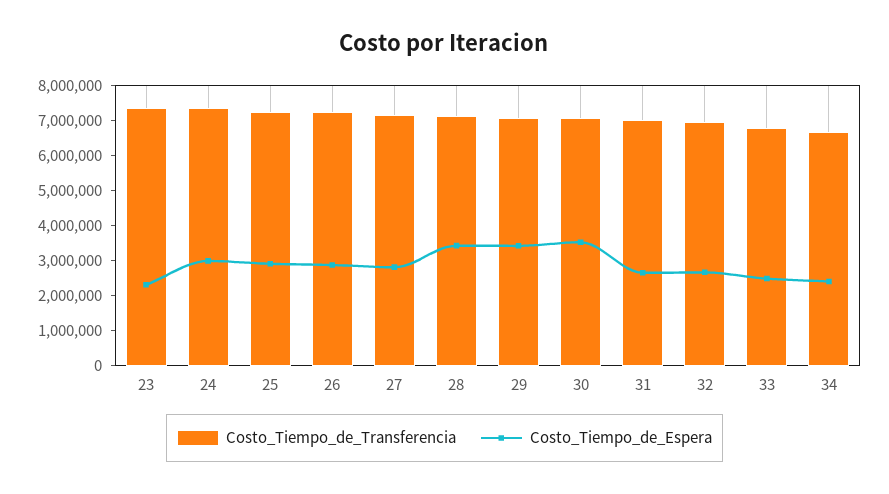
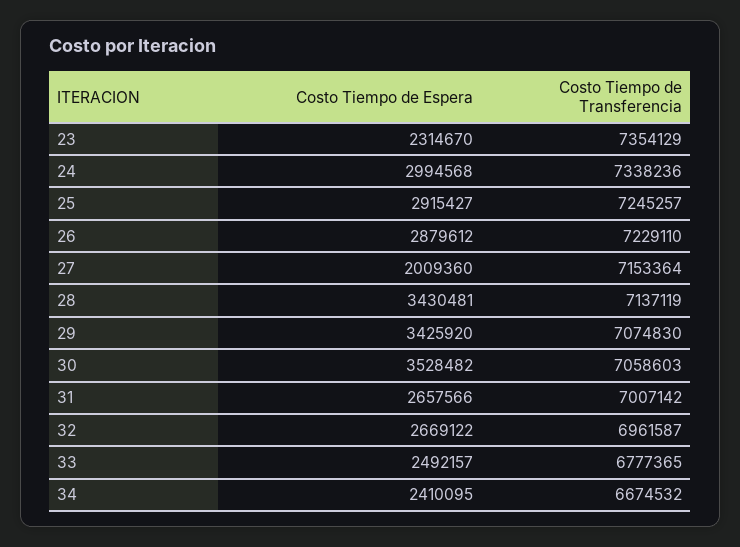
  {
    "Costo_Tiempo_de_Transferencia": {
      "23": 7354129,
      "24": 7338236,
      "25": 7245257,
      "26": 7229110,
      "27": 7153364,
      "28": 7137119,
      "29": 7074830,
      "30": 7058603,
      "31": 7007142,
      "32": 6961587,
      "33": 6777365,
      "34": 6674532
    },
    "Costo_Tiempo_de_Espera": {
      "23": 2314670,
      "24": 2994568,
      "25": 2915427,
      "26": 2879612,
-     "27": 2750000,
+     "27": 2009360,
      "28": 3430481,
      "29": 3425920,
      "30": 3528482,
      "31": 2657566,
      "32": 2669122,
      "33": 2492157,
      "34": 2410095
    }
  }

